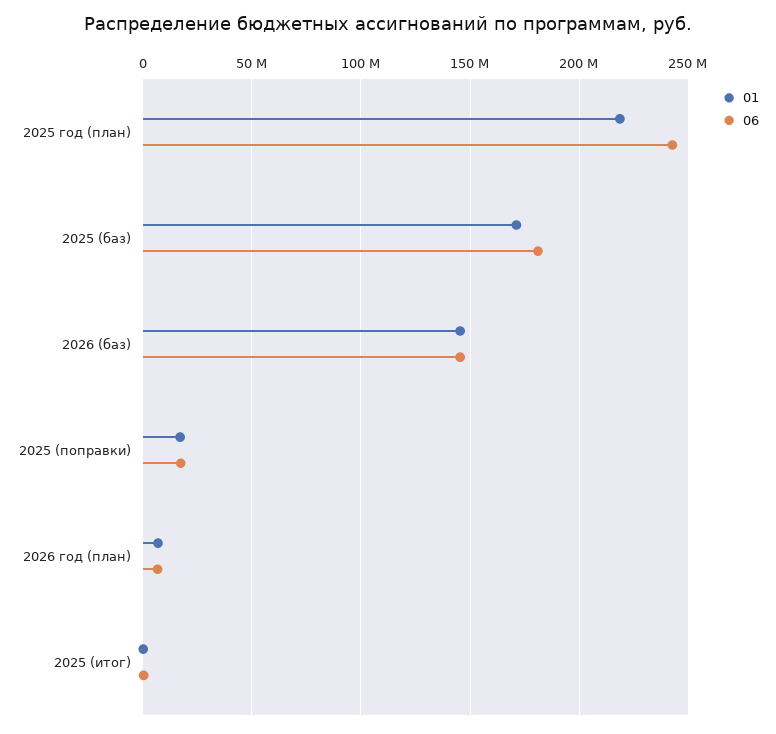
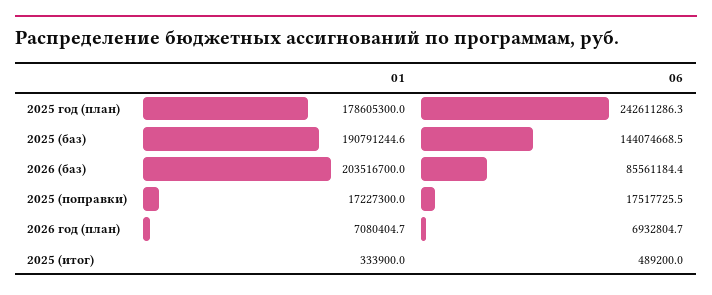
  {
    "01": {
-     "2025 год (план)": 220000000,
+     "2025 год (план)": 178605300,
-     "2025 (баз)": 170000000,
+     "2025 (баз)": 190791244.6,
-     "2026 (баз)": 145000000,
+     "2026 (баз)": 203516700,
      "2025 (поправки)": 17227300,
      "2026 год (план)": 7080404.7,
      "2025 (итог)": 333900
    },
    "06": {
      "2025 год (план)": 242611286.3,
-     "2025 (баз)": 180000000,
+     "2025 (баз)": 144074668.5,
-     "2026 (баз)": 145000000,
+     "2026 (баз)": 85561184.4,
      "2025 (поправки)": 17517725.5,
      "2026 год (план)": 6932804.7,
      "2025 (итог)": 489200
    }
  }

